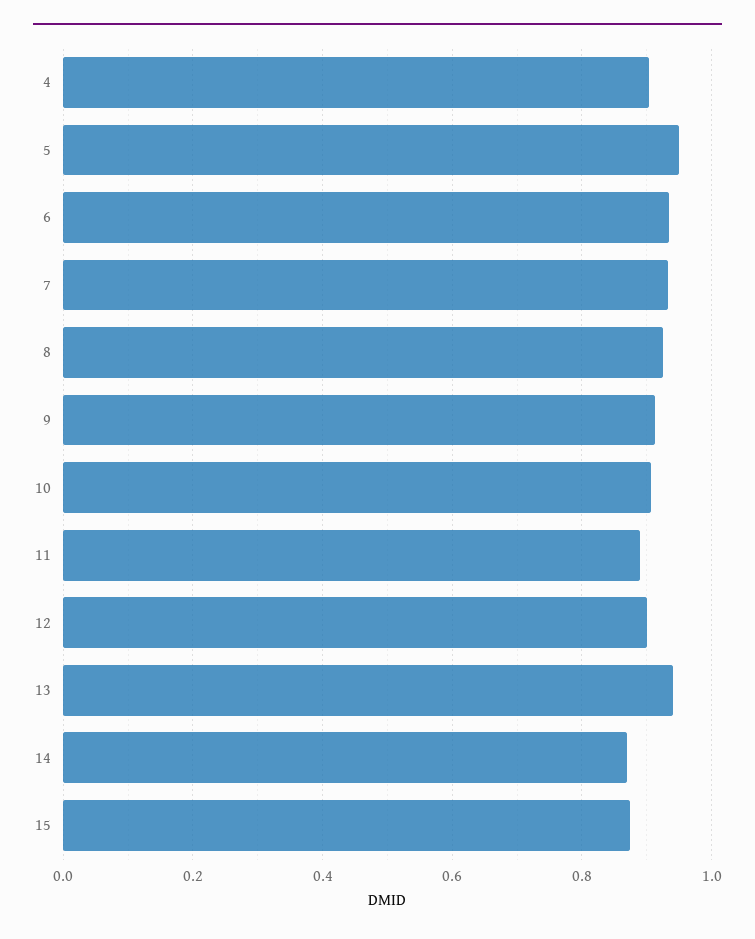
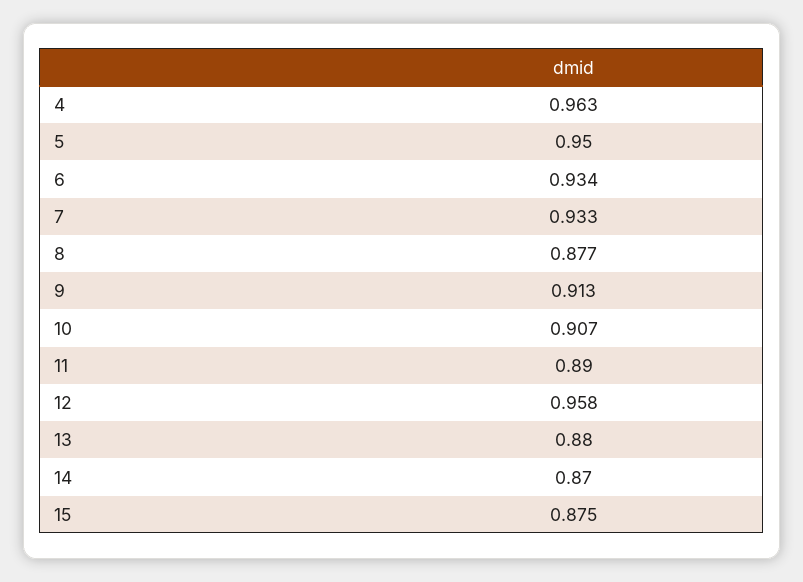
  {
-   "4": 0.9,
+   "4": 0.963,
    "5": 0.95,
    "6": 0.934,
    "7": 0.933,
-   "8": 0.92,
+   "8": 0.877,
    "9": 0.913,
    "10": 0.907,
    "11": 0.89,
-   "12": 0.9,
+   "12": 0.958,
-   "13": 0.94,
+   "13": 0.88,
    "14": 0.87,
    "15": 0.875
  }

